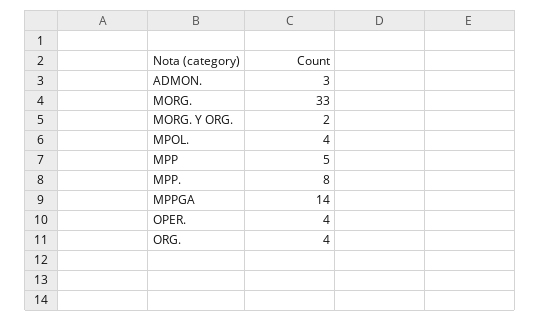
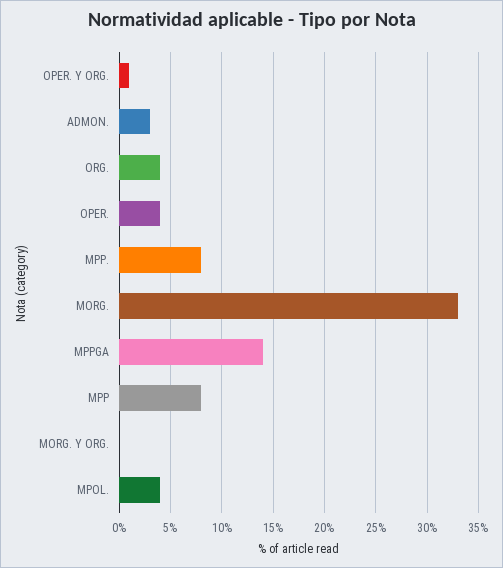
  {
    "ADMON.": 3,
    "MORG.": 33,
-   "MORG. Y ORG.": 2,
+   "MORG. Y ORG.": 0,
    "MPOL.": 4,
-   "MPP": 5,
+   "MPP": 8,
    "MPP.": 8,
    "MPPGA": 14,
    "OPER.": 4,
-   "ORG.": 4
+   "ORG.": 4,
+   "OPER. Y ORG.": 1
  }

